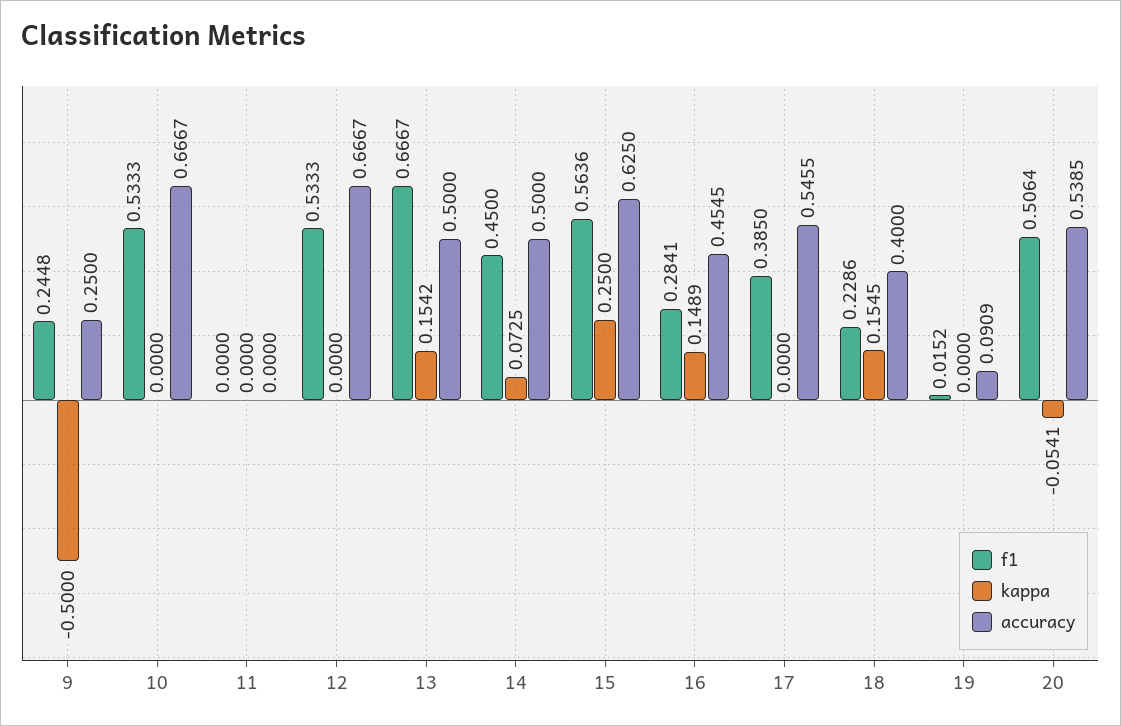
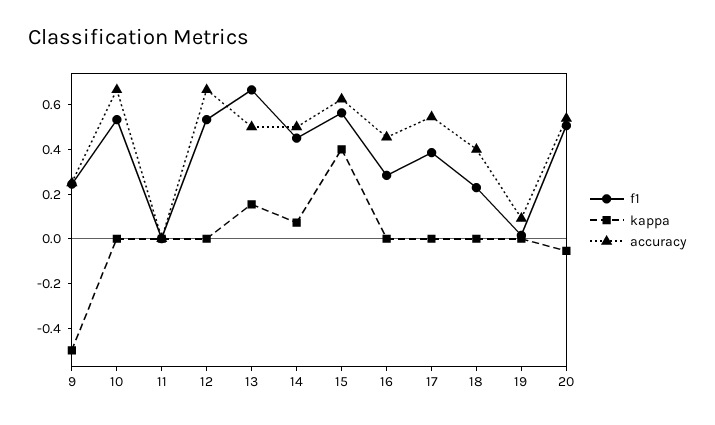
  {
    "f1": {
      "9": 0.2448,
      "10": 0.5333,
      "11": 0,
      "12": 0.5333,
      "13": 0.6667,
      "14": 0.45,
      "15": 0.5636,
      "16": 0.2841,
      "17": 0.385,
      "18": 0.2286,
      "19": 0.0152,
      "20": 0.5064
    },
    "kappa": {
      "9": -0.5,
      "10": 0,
      "11": 0,
      "12": 0,
      "13": 0.1542,
      "14": 0.0725,
-     "15": 0.25,
+     "15": 0.4,
-     "16": 0.1489,
+     "16": 0,
      "17": 0,
-     "18": 0.1545,
+     "18": 0,
      "19": 0,
      "20": -0.0541
    },
    "accuracy": {
      "9": 0.25,
      "10": 0.6667,
      "11": 0,
      "12": 0.6667,
      "13": 0.5,
      "14": 0.5,
      "15": 0.625,
      "16": 0.4545,
      "17": 0.5455,
      "18": 0.4,
      "19": 0.0909,
      "20": 0.5385
    }
  }

